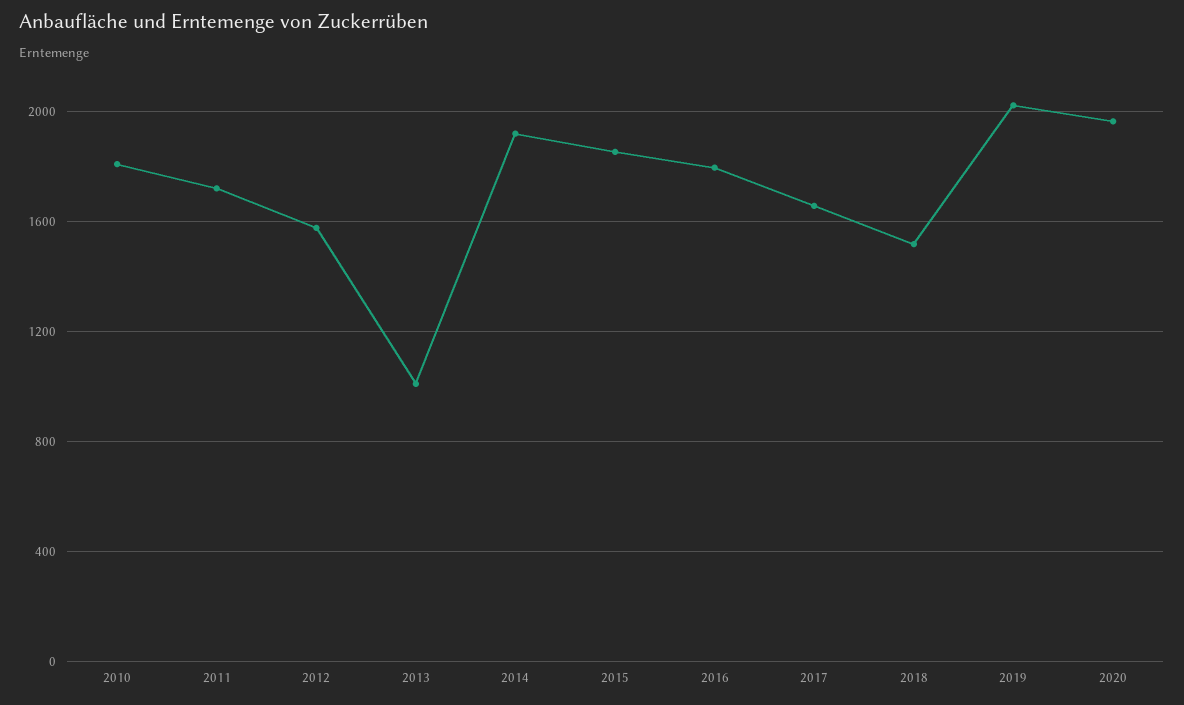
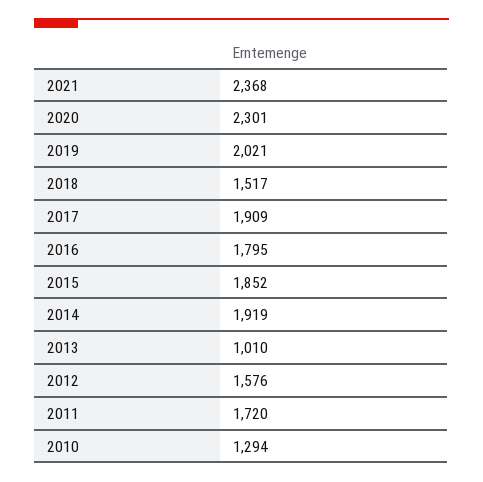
  {
-   "2010": 1800,
+   "2010": 1294,
    "2011": 1720,
    "2012": 1576,
    "2013": 1010,
    "2014": 1919,
    "2015": 1852,
    "2016": 1795,
-   "2017": 1650,
+   "2017": 1909,
    "2018": 1517,
    "2019": 2021,
-   "2020": 1950
+   "2020": 2301,
+   "2021": 2368
  }

